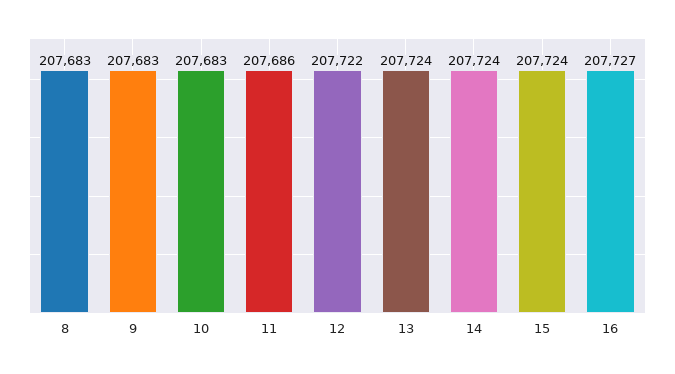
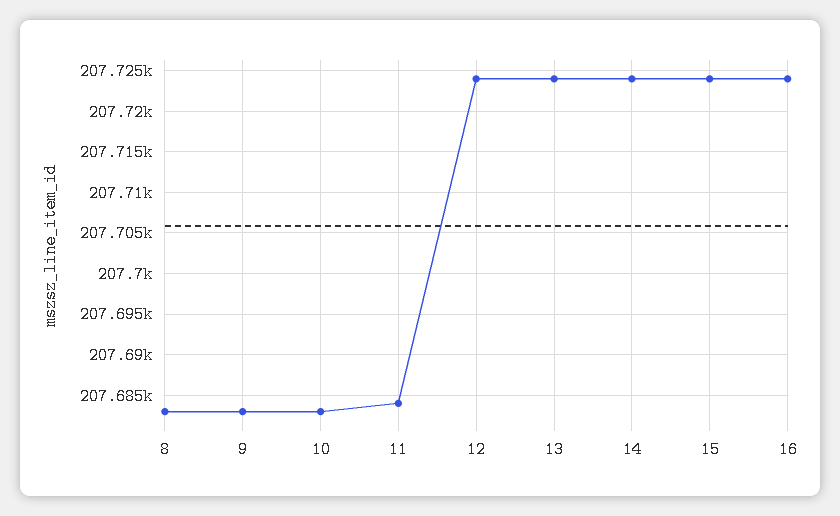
  {
    "8": 207683,
    "9": 207683,
    "10": 207683,
-   "11": 207686,
+   "11": 207684,
-   "12": 207722,
+   "12": 207724,
    "13": 207724,
    "14": 207724,
    "15": 207724,
-   "16": 207727
+   "16": 207724
  }

